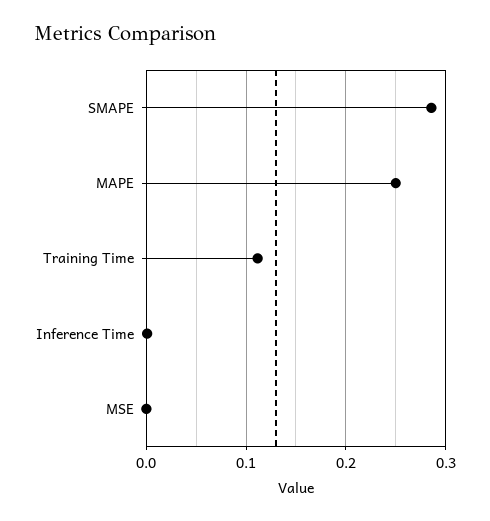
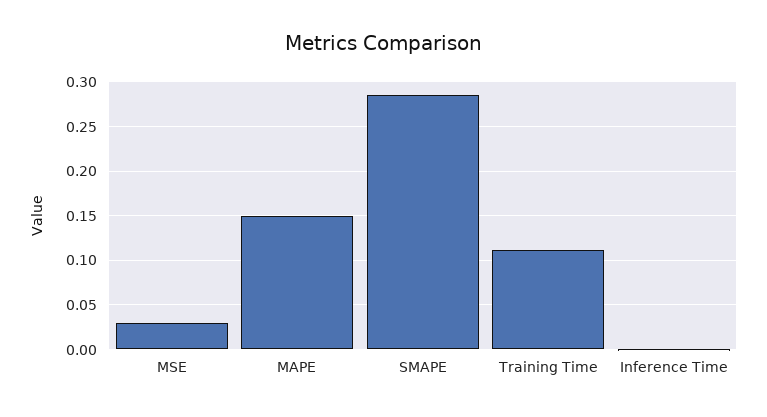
  {
    "SMAPE": 0.29,
-   "MAPE": 0.25,
+   "MAPE": 0.15,
    "Training Time": 0.11,
    "Inference Time": 0,
-   "MSE": 0
+   "MSE": 0.03
  }

